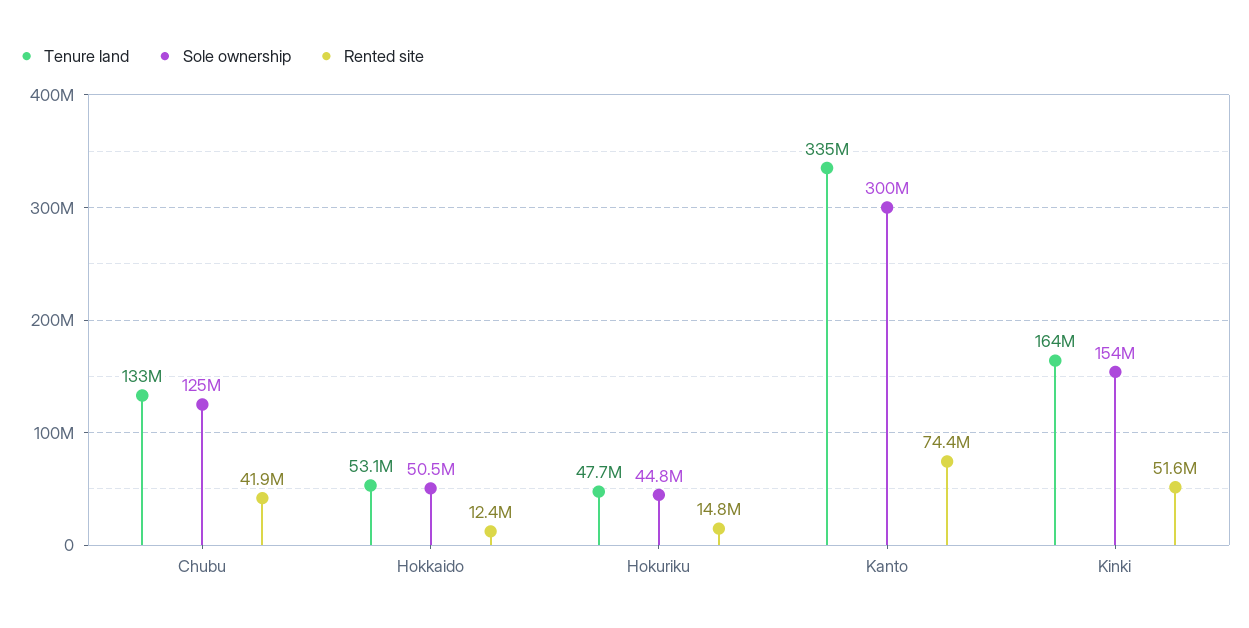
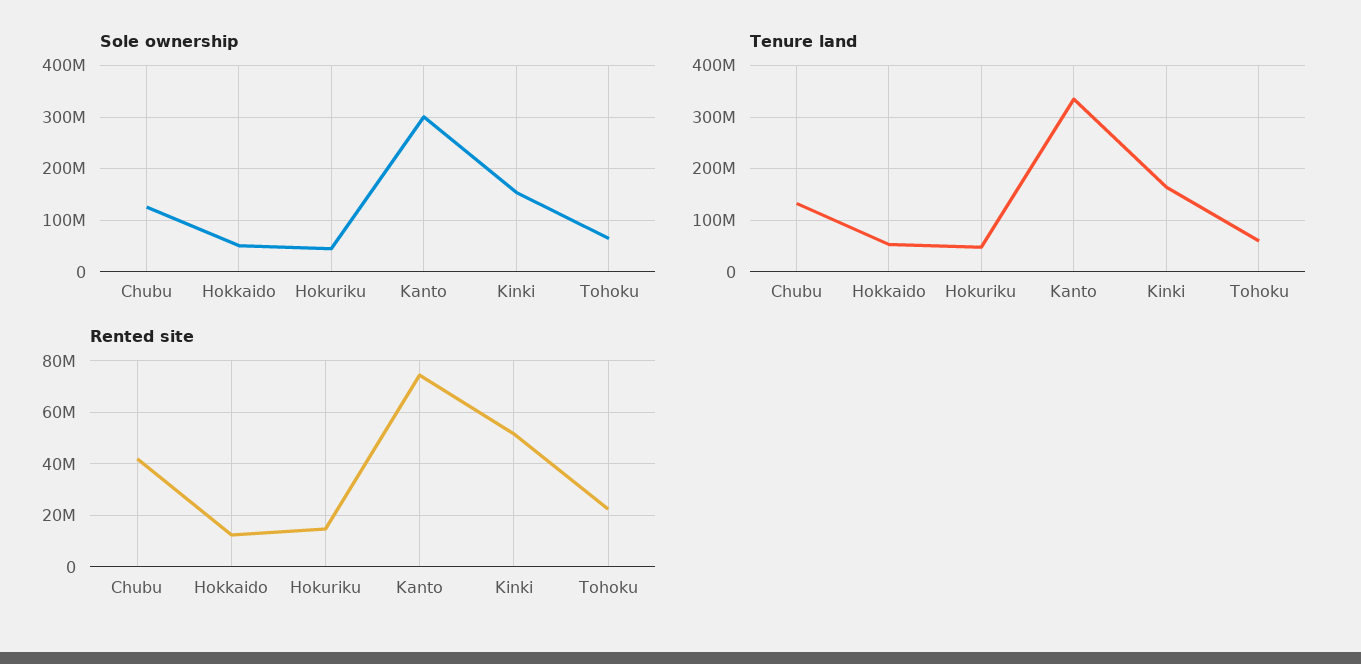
  {
    "Tenure land": {
      "Chubu": 133000000,
      "Hokkaido": 53100000,
      "Hokuriku": 47700000,
      "Kanto": 335000000,
-     "Kinki": 164000000
+     "Kinki": 164000000,
+     "Tohoku": 60000000
    },
    "Sole ownership": {
      "Chubu": 125000000,
      "Hokkaido": 50500000,
      "Hokuriku": 44800000,
      "Kanto": 300000000,
-     "Kinki": 154000000
+     "Kinki": 154000000,
+     "Tohoku": 60000000
    },
    "Rented site": {
      "Chubu": 41900000,
      "Hokkaido": 12400000,
      "Hokuriku": 14800000,
      "Kanto": 74400000,
-     "Kinki": 51600000
+     "Kinki": 51600000,
+     "Tohoku": 22500000
    }
  }

